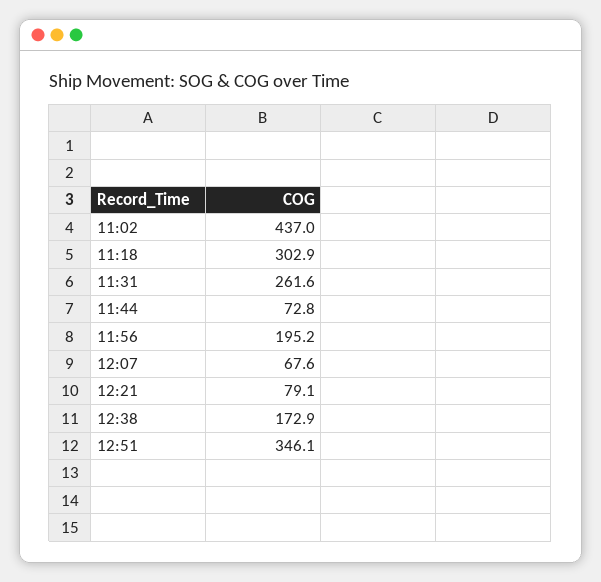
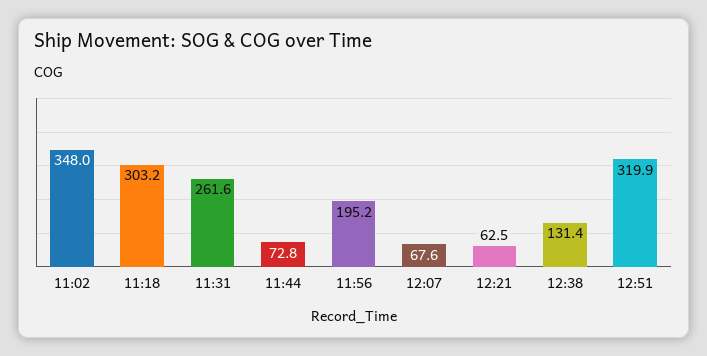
  {
-   "11:02": 437,
+   "11:02": 348,
-   "11:18": 302.9,
+   "11:18": 303.2,
    "11:31": 261.6,
    "11:44": 72.8,
    "11:56": 195.2,
    "12:07": 67.6,
-   "12:21": 79.1,
+   "12:21": 62.5,
-   "12:38": 172.9,
+   "12:38": 131.4,
-   "12:51": 346.1
+   "12:51": 319.9
  }

